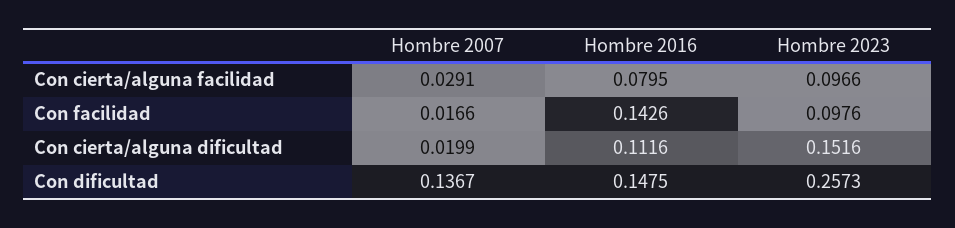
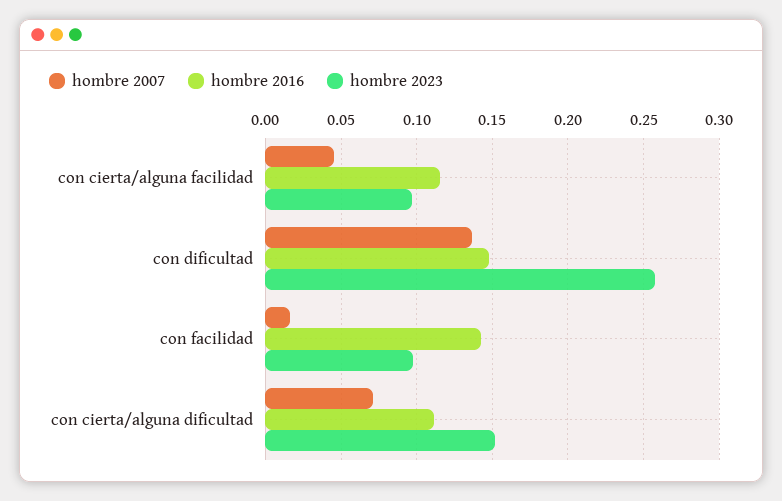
  {
    "Hombre 2007": {
-     "Con cierta/alguna facilidad": 0.0291,
+     "Con cierta/alguna facilidad": 0.045,
      "Con facilidad": 0.0166,
-     "Con cierta/alguna dificultad": 0.0199,
+     "Con cierta/alguna dificultad": 0.07,
      "Con dificultad": 0.1367
    },
    "Hombre 2016": {
-     "Con cierta/alguna facilidad": 0.0795,
+     "Con cierta/alguna facilidad": 0.115,
      "Con facilidad": 0.1426,
      "Con cierta/alguna dificultad": 0.1116,
      "Con dificultad": 0.1475
    },
    "Hombre 2023": {
      "Con cierta/alguna facilidad": 0.0966,
      "Con facilidad": 0.0976,
      "Con cierta/alguna dificultad": 0.1516,
      "Con dificultad": 0.2573
    }
  }

